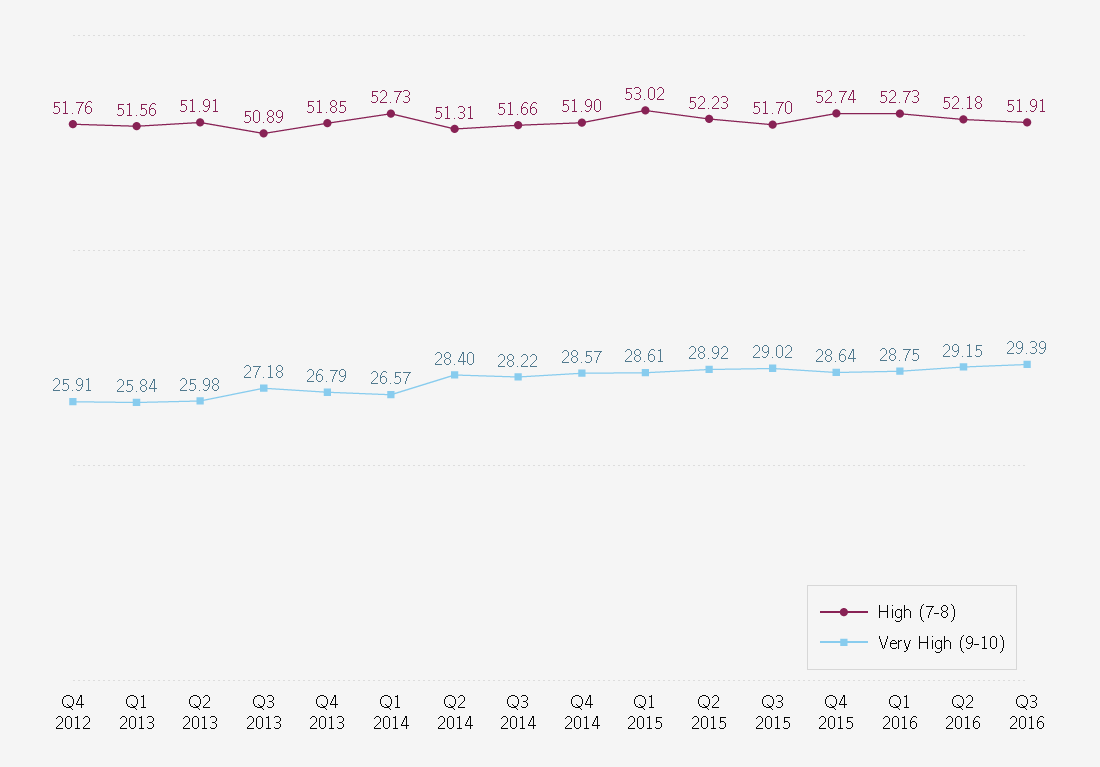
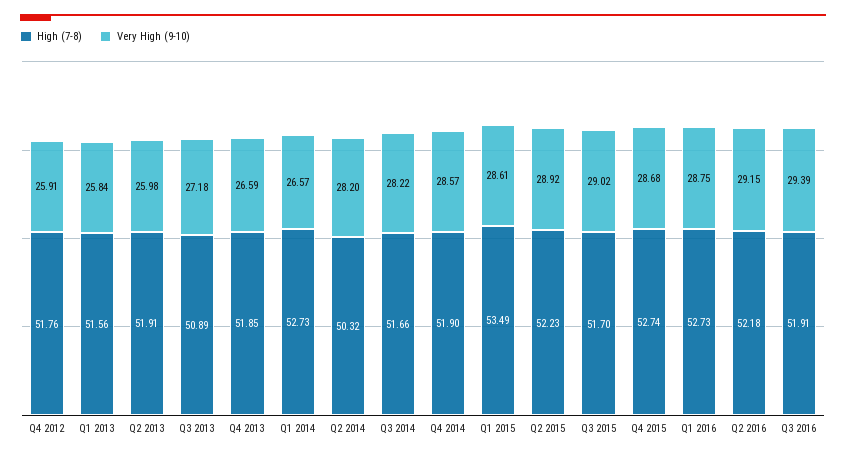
  {
    "High (7-8)": {
      "Q4 2012": 51.76,
      "Q1 2013": 51.56,
      "Q2 2013": 51.91,
      "Q3 2013": 50.89,
      "Q4 2013": 51.85,
      "Q1 2014": 52.73,
-     "Q2 2014": 51.31,
+     "Q2 2014": 50.32,
      "Q3 2014": 51.66,
      "Q4 2014": 51.9,
-     "Q1 2015": 53.02,
+     "Q1 2015": 53.49,
      "Q2 2015": 52.23,
      "Q3 2015": 51.7,
      "Q4 2015": 52.74,
      "Q1 2016": 52.73,
      "Q2 2016": 52.18,
      "Q3 2016": 51.91
    },
    "Very High (9-10)": {
      "Q4 2012": 25.91,
      "Q1 2013": 25.84,
      "Q2 2013": 25.98,
      "Q3 2013": 27.18,
-     "Q4 2013": 26.79,
+     "Q4 2013": 26.59,
      "Q1 2014": 26.57,
-     "Q2 2014": 28.4,
+     "Q2 2014": 28.2,
      "Q3 2014": 28.22,
      "Q4 2014": 28.57,
      "Q1 2015": 28.61,
      "Q2 2015": 28.92,
      "Q3 2015": 29.02,
-     "Q4 2015": 28.64,
+     "Q4 2015": 28.68,
      "Q1 2016": 28.75,
      "Q2 2016": 29.15,
      "Q3 2016": 29.39
    }
  }

